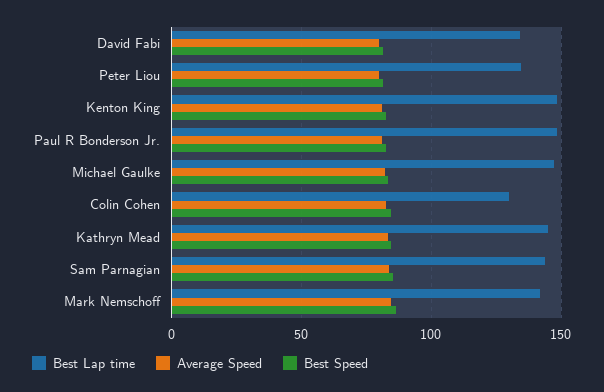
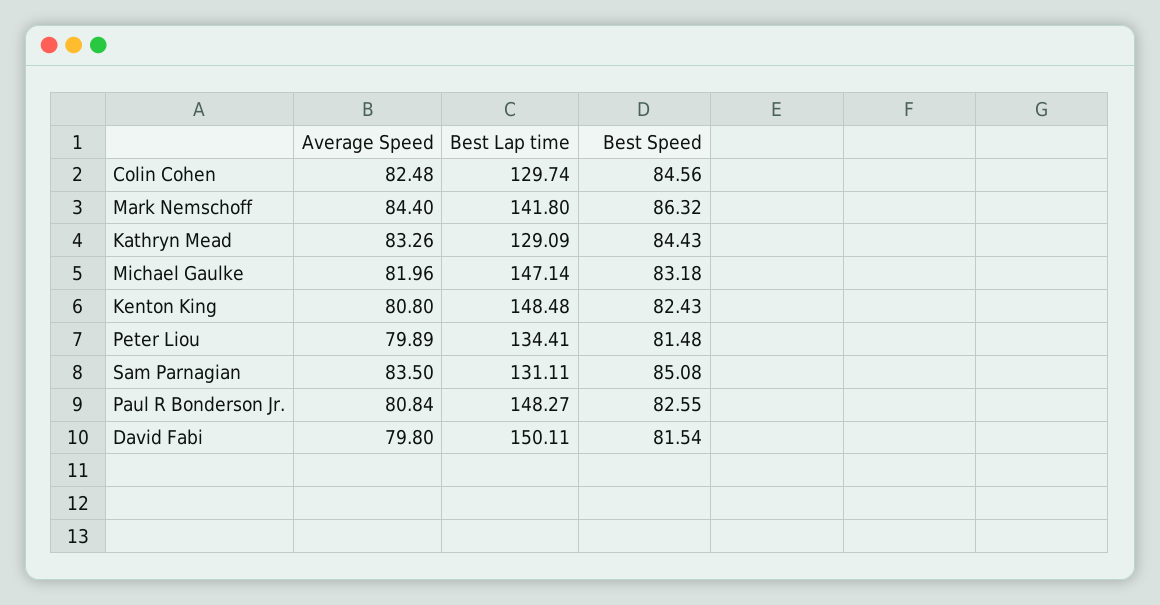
  {
    "Best Lap time": {
-     "David Fabi": 135,
+     "David Fabi": 150.11,
      "Peter Liou": 134.41,
      "Kenton King": 148.48,
      "Paul R Bonderson Jr.": 148.27,
      "Michael Gaulke": 147.14,
      "Colin Cohen": 129.74,
-     "Kathryn Mead": 145,
+     "Kathryn Mead": 129.09,
-     "Sam Parnagian": 145,
+     "Sam Parnagian": 131.11,
      "Mark Nemschoff": 141.8
    },
    "Average Speed": {
      "David Fabi": 79.8,
      "Peter Liou": 79.89,
      "Kenton King": 80.8,
      "Paul R Bonderson Jr.": 80.84,
      "Michael Gaulke": 81.96,
      "Colin Cohen": 82.48,
      "Kathryn Mead": 83.26,
      "Sam Parnagian": 83.5,
      "Mark Nemschoff": 84.4
    },
    "Best Speed": {
      "David Fabi": 81.54,
      "Peter Liou": 81.48,
      "Kenton King": 82.43,
      "Paul R Bonderson Jr.": 82.55,
      "Michael Gaulke": 83.18,
      "Colin Cohen": 84.56,
      "Kathryn Mead": 84.43,
      "Sam Parnagian": 85.08,
      "Mark Nemschoff": 86.32
    }
  }

